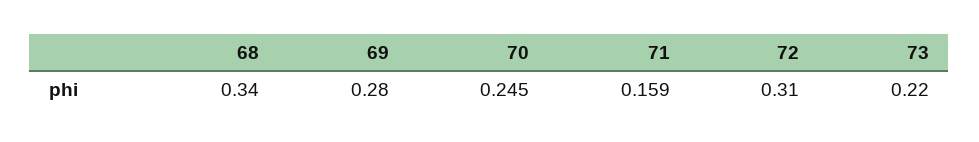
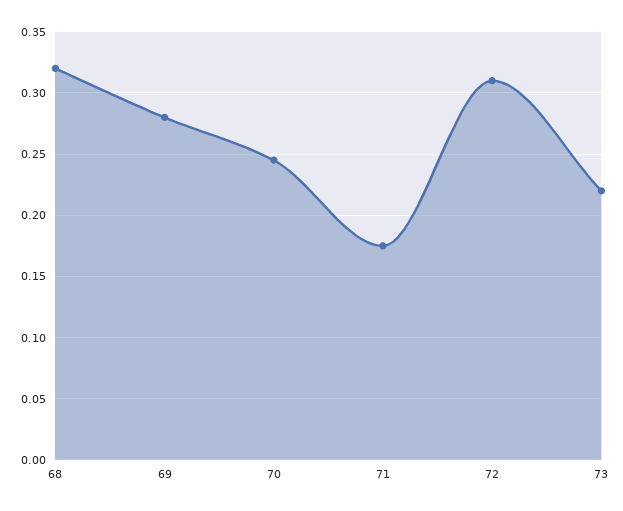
  {
-   "68": 0.34,
+   "68": 0.32,
    "69": 0.28,
    "70": 0.245,
-   "71": 0.159,
+   "71": 0.175,
    "72": 0.31,
    "73": 0.22
  }

